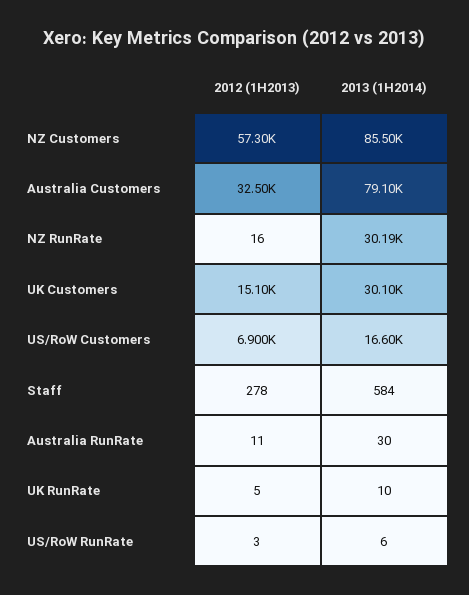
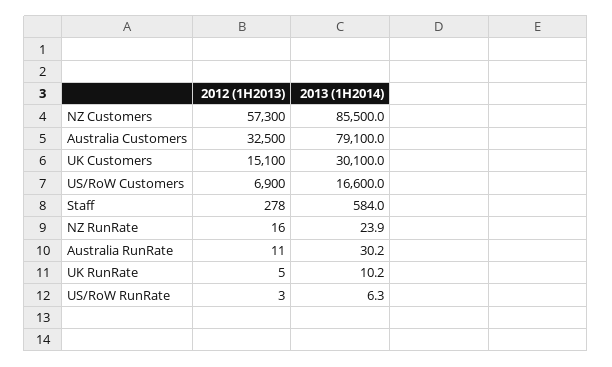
  {
    "2012 (1H2013)": {
      "NZ Customers": 57300,
      "Australia Customers": 32500,
      "NZ RunRate": 16,
      "UK Customers": 15100,
      "US/RoW Customers": 6900,
      "Staff": 278,
      "Australia RunRate": 11,
      "UK RunRate": 5,
      "US/RoW RunRate": 3
    },
    "2013 (1H2014)": {
      "NZ Customers": 85500,
      "Australia Customers": 79100,
-     "NZ RunRate": 30190,
+     "NZ RunRate": 23.9,
      "UK Customers": 30100,
      "US/RoW Customers": 16600,
      "Staff": 584,
      "Australia RunRate": 30.2,
      "UK RunRate": 10.2,
      "US/RoW RunRate": 6.3
    }
  }

